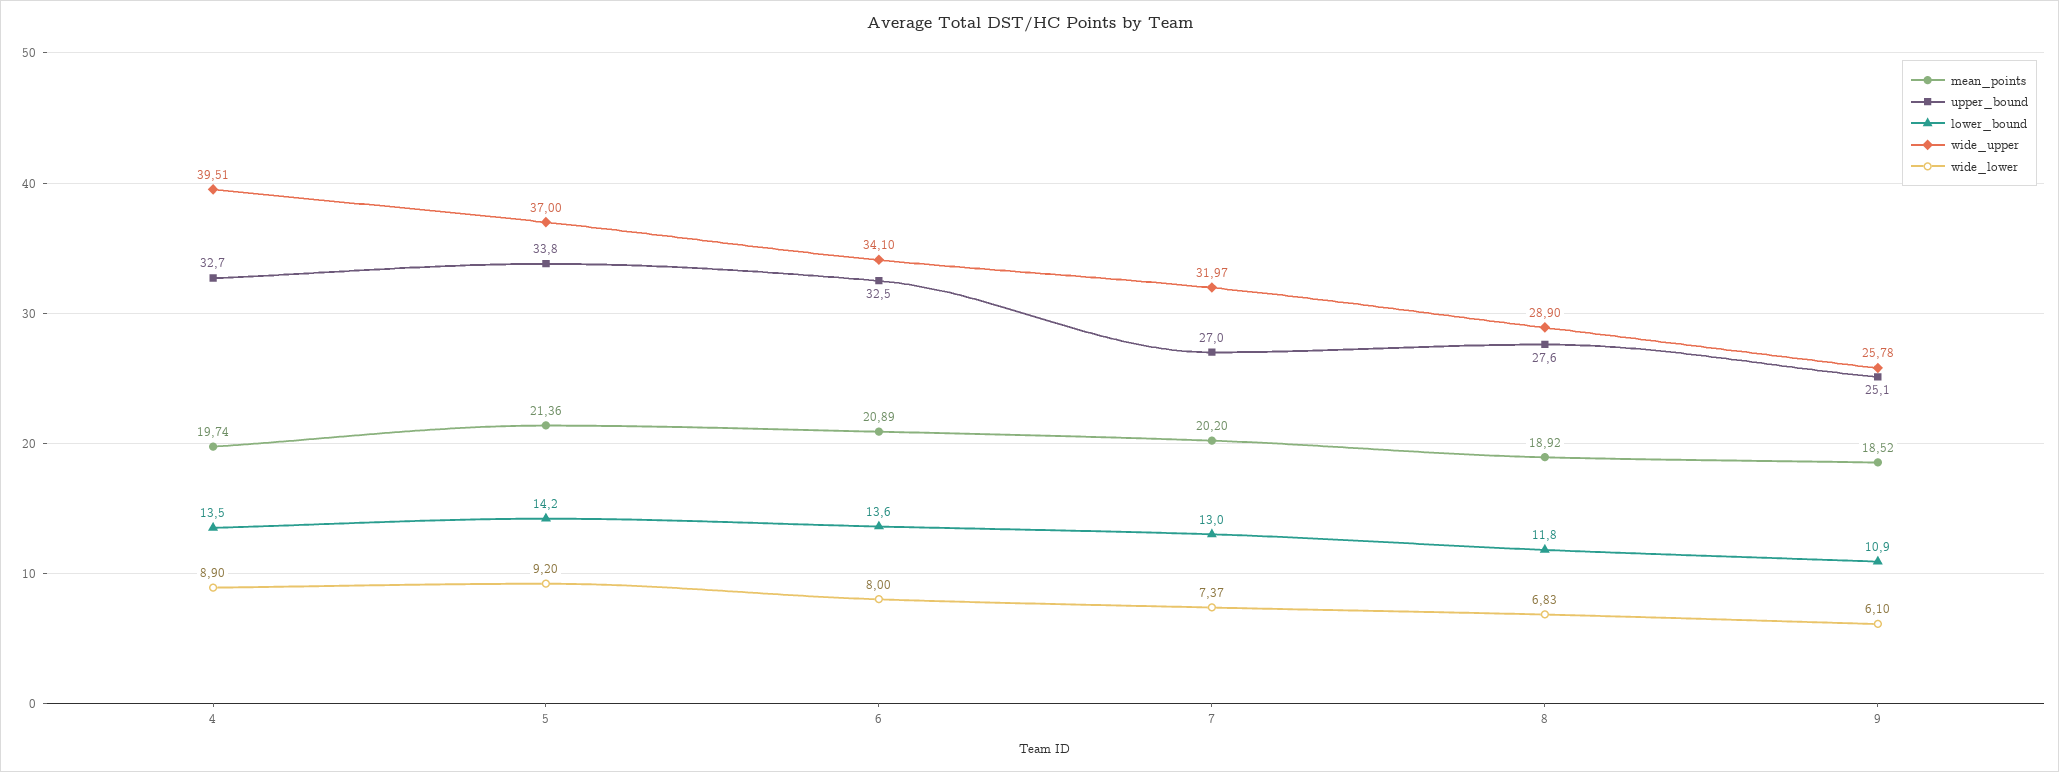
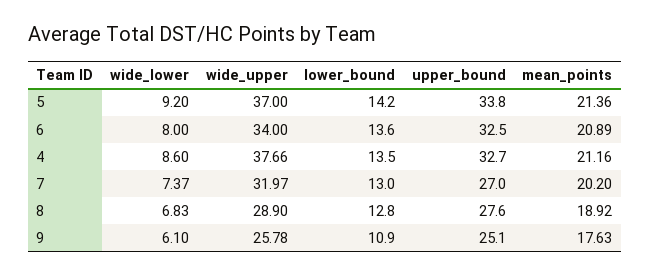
  {
    "mean_points": {
-     "4": 19.74,
+     "4": 21.16,
      "5": 21.36,
      "6": 20.89,
      "7": 20.2,
      "8": 18.92,
-     "9": 18.52
+     "9": 17.63
    },
    "upper_bound": {
      "4": 32.7,
      "5": 33.8,
      "6": 32.5,
      "7": 27,
      "8": 27.6,
      "9": 25.1
    },
    "lower_bound": {
      "4": 13.5,
      "5": 14.2,
      "6": 13.6,
      "7": 13,
-     "8": 11.8,
+     "8": 12.8,
      "9": 10.9
    },
    "wide_upper": {
-     "4": 39.51,
+     "4": 37.66,
      "5": 37,
-     "6": 34.1,
+     "6": 34,
      "7": 31.97,
      "8": 28.9,
      "9": 25.78
    },
    "wide_lower": {
-     "4": 8.9,
+     "4": 8.6,
      "5": 9.2,
      "6": 8,
      "7": 7.37,
      "8": 6.83,
      "9": 6.1
    }
  }

